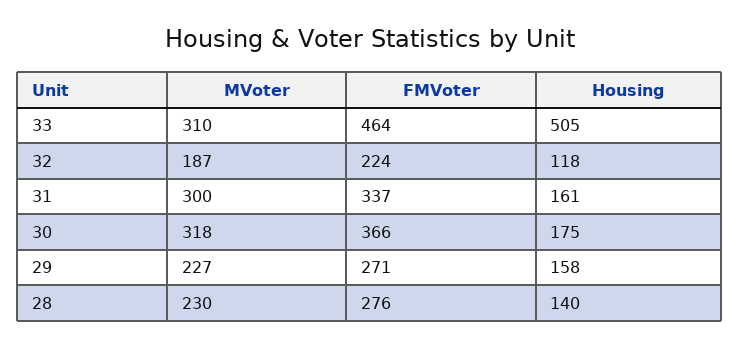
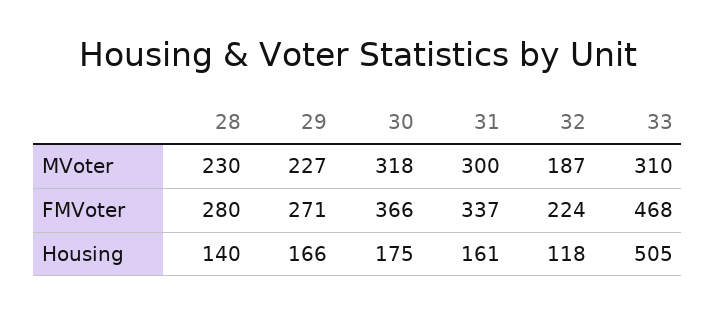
  {
    "MVoter": {
      "33": 310,
      "32": 187,
      "31": 300,
      "30": 318,
      "29": 227,
      "28": 230
    },
    "FMVoter": {
-     "33": 464,
+     "33": 468,
      "32": 224,
      "31": 337,
      "30": 366,
      "29": 271,
-     "28": 276
+     "28": 280
    },
    "Housing": {
      "33": 505,
      "32": 118,
      "31": 161,
      "30": 175,
-     "29": 158,
+     "29": 166,
      "28": 140
    }
  }

